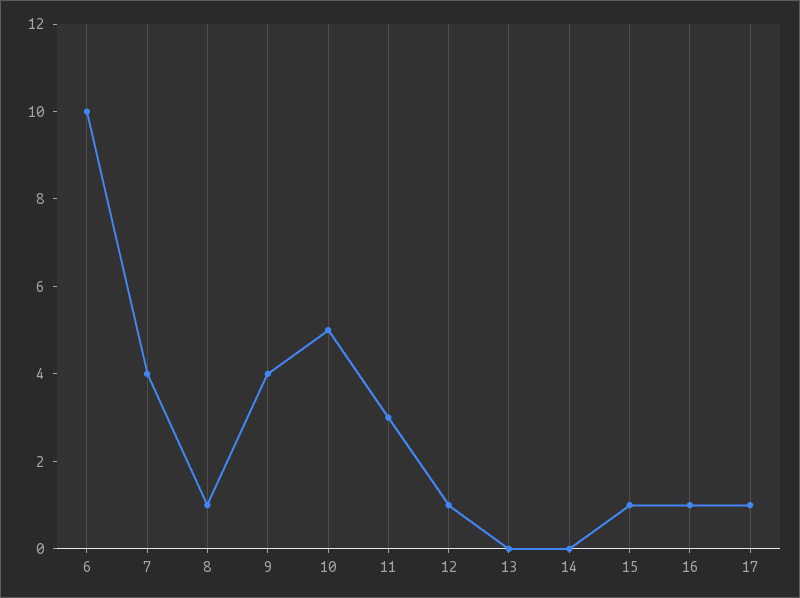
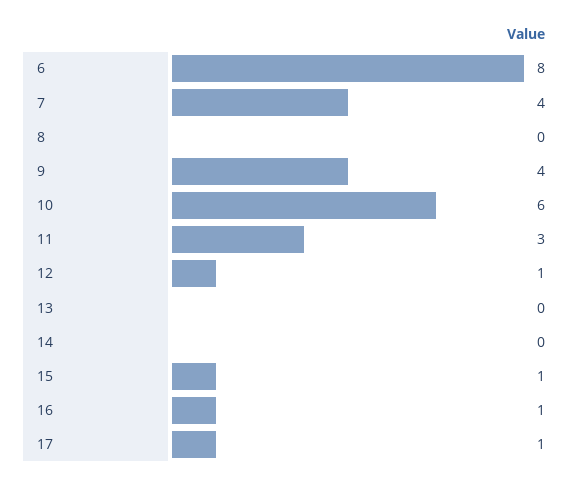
  {
-   "6": 10,
+   "6": 8,
    "7": 4,
-   "8": 1,
+   "8": 0,
    "9": 4,
-   "10": 5,
+   "10": 6,
    "11": 3,
    "12": 1,
    "13": 0,
    "14": 0,
    "15": 1,
    "16": 1,
    "17": 1
  }

